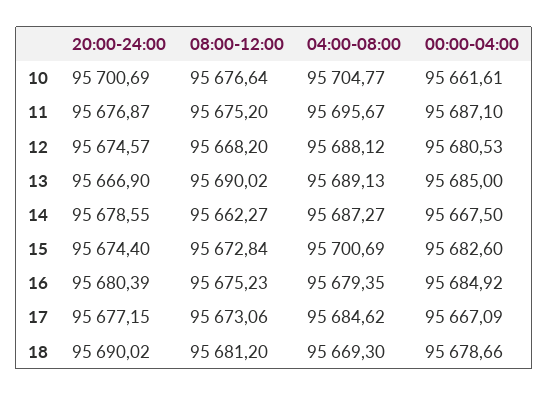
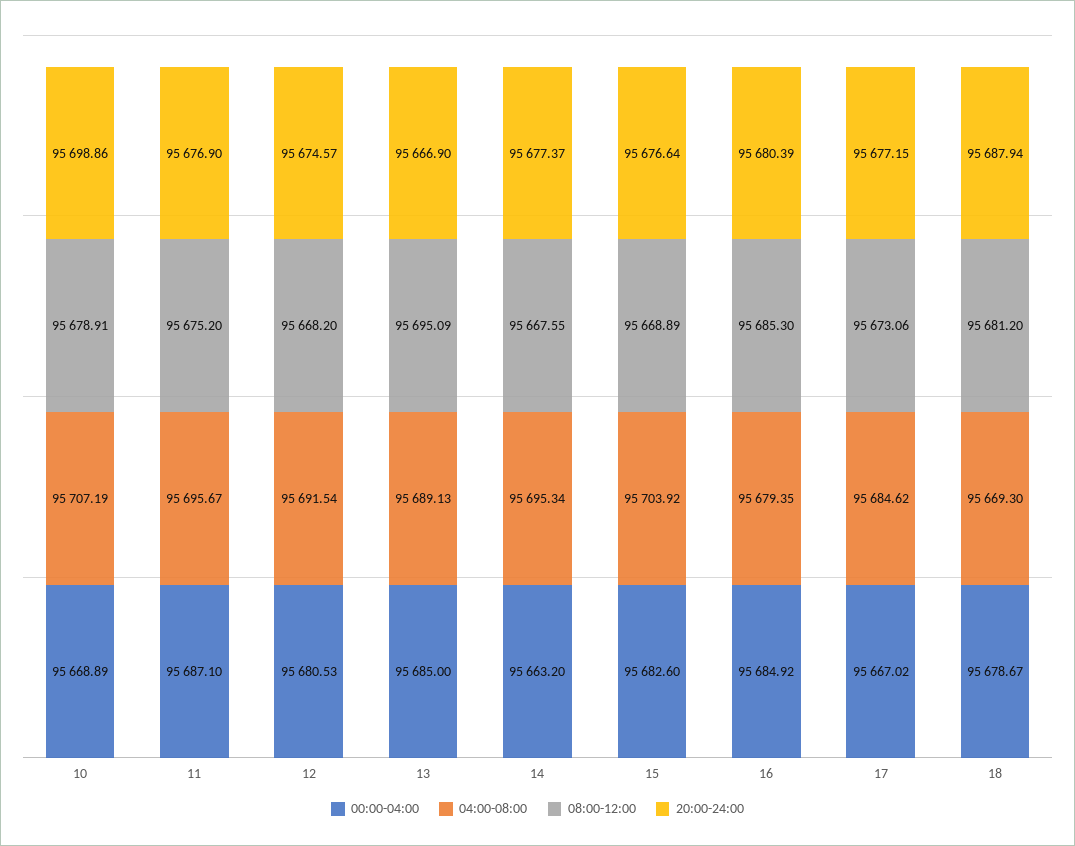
  {
    "20:00-24:00": {
-     "10": 95700.69,
+     "10": 95698.86,
-     "11": 95676.87,
+     "11": 95676.9,
      "12": 95674.57,
      "13": 95666.9,
-     "14": 95678.55,
+     "14": 95677.37,
-     "15": 95674.4,
+     "15": 95676.64,
      "16": 95680.39,
      "17": 95677.15,
-     "18": 95690.02
+     "18": 95687.94
    },
    "08:00-12:00": {
-     "10": 95676.64,
+     "10": 95678.91,
      "11": 95675.2,
      "12": 95668.2,
-     "13": 95690.02,
+     "13": 95695.09,
-     "14": 95662.27,
+     "14": 95667.55,
-     "15": 95672.84,
+     "15": 95668.89,
-     "16": 95675.23,
+     "16": 95685.3,
      "17": 95673.06,
      "18": 95681.2
    },
    "04:00-08:00": {
-     "10": 95704.77,
+     "10": 95707.19,
      "11": 95695.67,
-     "12": 95688.12,
+     "12": 95691.54,
      "13": 95689.13,
-     "14": 95687.27,
+     "14": 95695.34,
-     "15": 95700.69,
+     "15": 95703.92,
      "16": 95679.35,
      "17": 95684.62,
      "18": 95669.3
    },
    "00:00-04:00": {
-     "10": 95661.61,
+     "10": 95668.89,
      "11": 95687.1,
      "12": 95680.53,
      "13": 95685,
-     "14": 95667.5,
+     "14": 95663.2,
      "15": 95682.6,
      "16": 95684.92,
-     "17": 95667.09,
+     "17": 95667.02,
-     "18": 95678.66
+     "18": 95678.67
    }
  }

